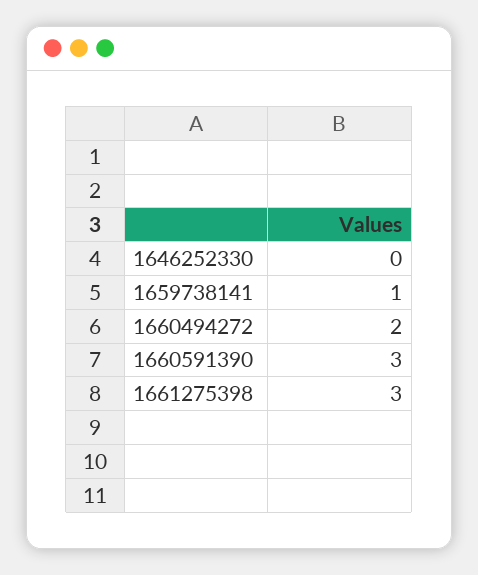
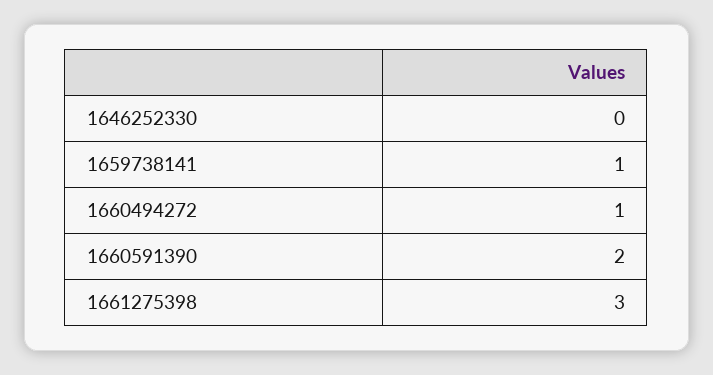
  {
    "1646252330": 0,
    "1659738141": 1,
-   "1660494272": 2,
+   "1660494272": 1,
-   "1660591390": 3,
+   "1660591390": 2,
    "1661275398": 3
  }

